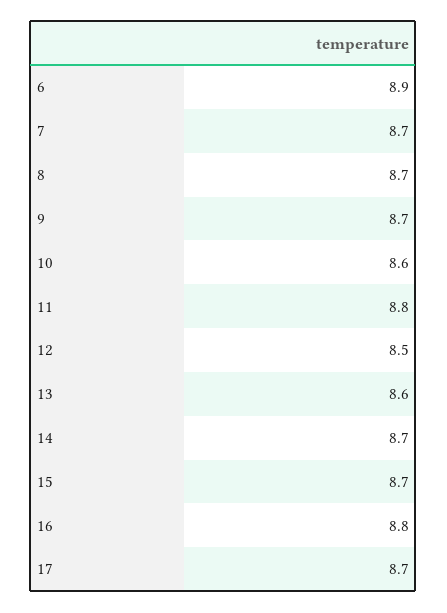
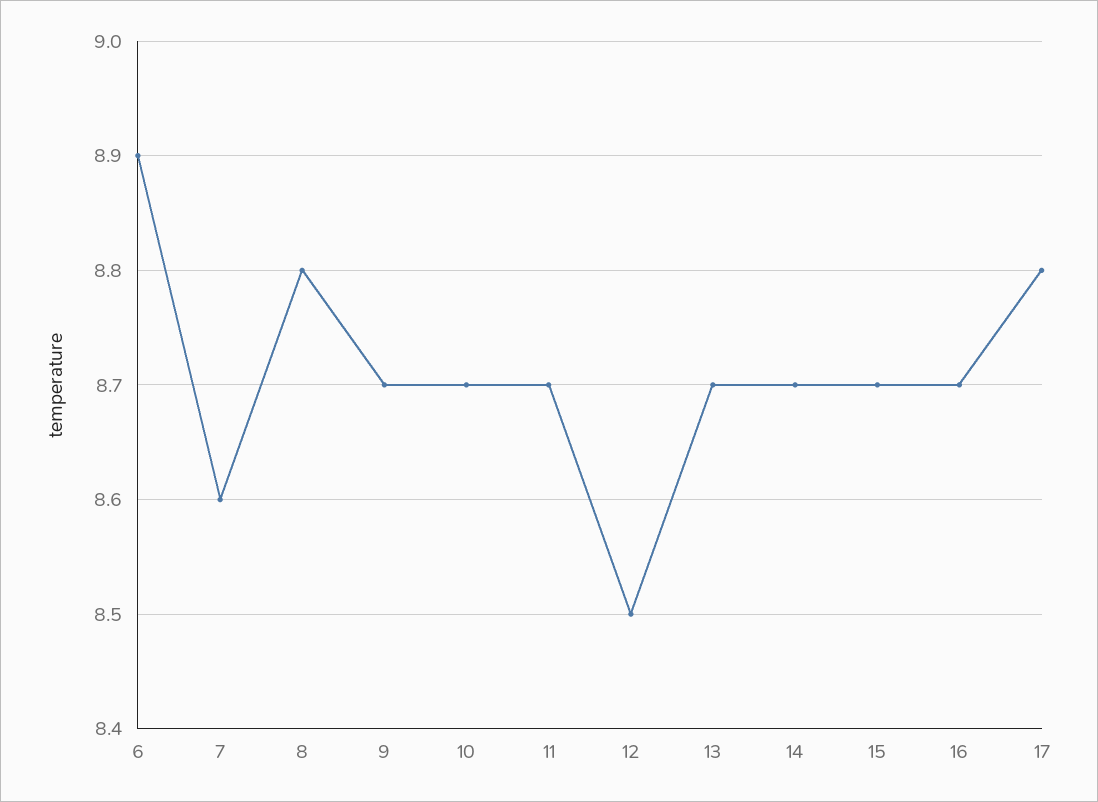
  {
    "6": 8.9,
-   "7": 8.7,
+   "7": 8.6,
-   "8": 8.7,
+   "8": 8.8,
    "9": 8.7,
-   "10": 8.6,
+   "10": 8.7,
-   "11": 8.8,
+   "11": 8.7,
    "12": 8.5,
-   "13": 8.6,
+   "13": 8.7,
    "14": 8.7,
    "15": 8.7,
-   "16": 8.8,
+   "16": 8.7,
-   "17": 8.7
+   "17": 8.8
  }

